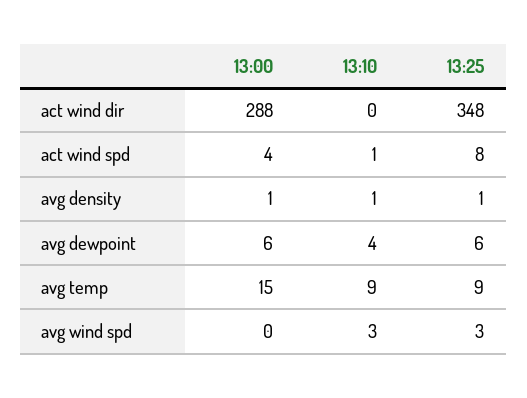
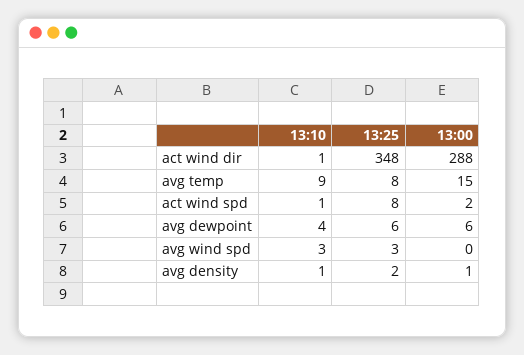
  {
    "13:00": {
      "act wind dir": 288,
-     "act wind spd": 4,
+     "act wind spd": 2,
      "avg density": 1,
      "avg dewpoint": 6,
      "avg temp": 15,
      "avg wind spd": 0
    },
    "13:10": {
-     "act wind dir": 0,
+     "act wind dir": 1,
      "act wind spd": 1,
      "avg density": 1,
      "avg dewpoint": 4,
      "avg temp": 9,
      "avg wind spd": 3
    },
    "13:25": {
      "act wind dir": 348,
      "act wind spd": 8,
-     "avg density": 1,
+     "avg density": 2,
      "avg dewpoint": 6,
-     "avg temp": 9,
+     "avg temp": 8,
      "avg wind spd": 3
    }
  }

